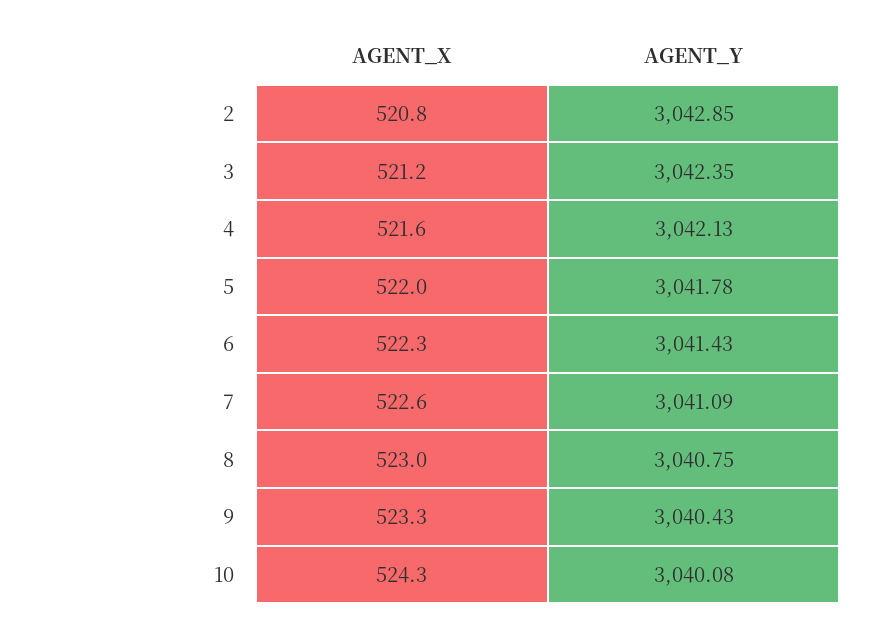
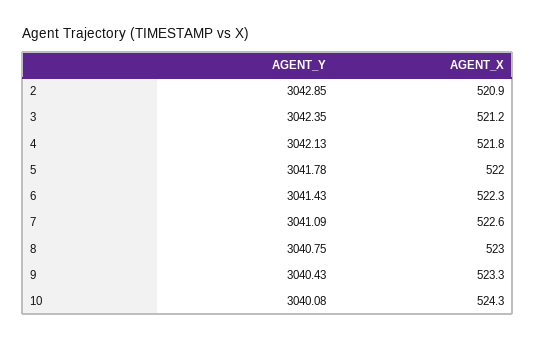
  {
    "AGENT_X": {
-     "2": 520.8,
+     "2": 520.9,
      "3": 521.2,
-     "4": 521.6,
+     "4": 521.8,
      "5": 522,
      "6": 522.3,
      "7": 522.6,
      "8": 523,
      "9": 523.3,
      "10": 524.3
    },
    "AGENT_Y": {
      "2": 3042.85,
      "3": 3042.35,
      "4": 3042.13,
      "5": 3041.78,
      "6": 3041.43,
      "7": 3041.09,
      "8": 3040.75,
      "9": 3040.43,
      "10": 3040.08
    }
  }

